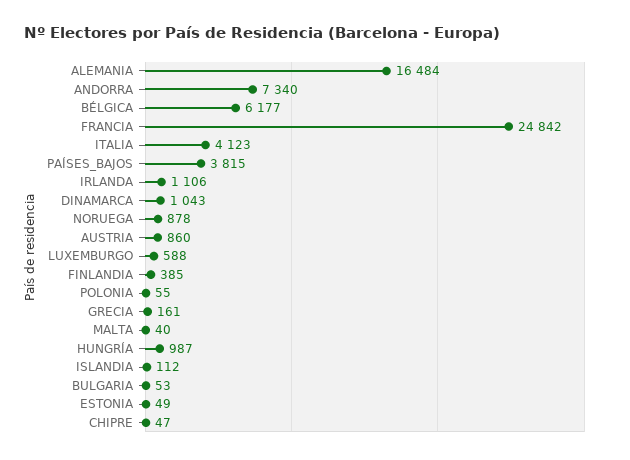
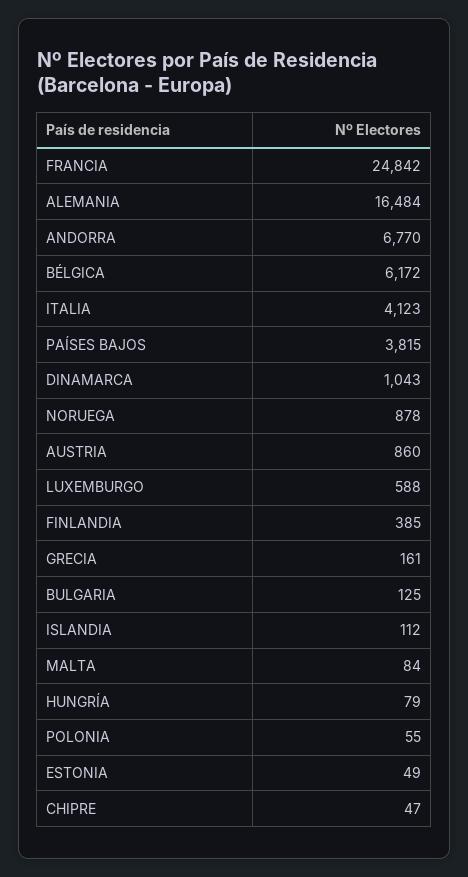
  {
    "ALEMANIA": 16484,
-   "ANDORRA": 7340,
+   "ANDORRA": 6770,
-   "BÉLGICA": 6177,
+   "BÉLGICA": 6172,
    "FRANCIA": 24842,
    "ITALIA": 4123,
    "PAÍSES_BAJOS": 3815,
-   "IRLANDA": 1106,
    "DINAMARCA": 1043,
    "NORUEGA": 878,
    "AUSTRIA": 860,
    "LUXEMBURGO": 588,
    "FINLANDIA": 385,
    "POLONIA": 55,
    "GRECIA": 161,
-   "MALTA": 40,
+   "MALTA": 84,
-   "HUNGRÍA": 987,
+   "HUNGRÍA": 79,
    "ISLANDIA": 112,
-   "BULGARIA": 53,
+   "BULGARIA": 125,
    "ESTONIA": 49,
    "CHIPRE": 47
  }

